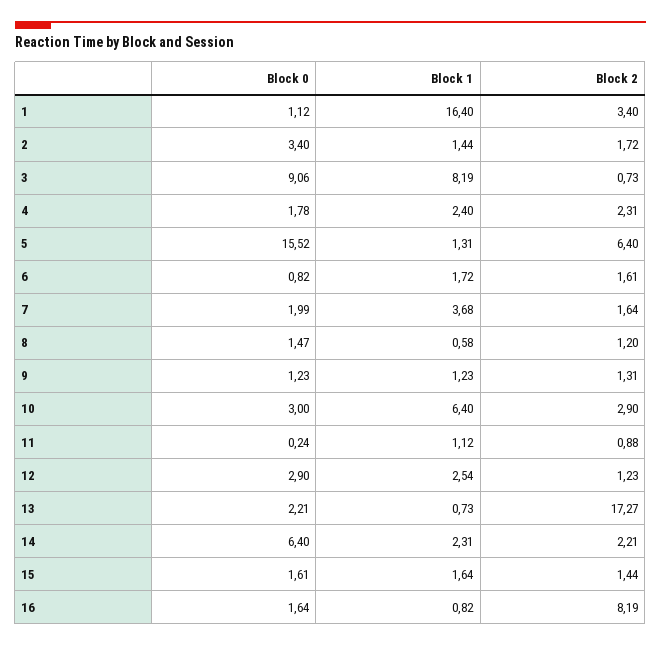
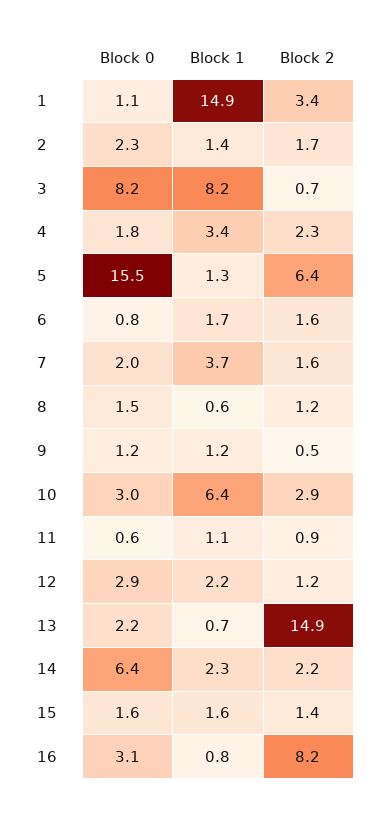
  {
    "Block 0": {
      "1": 1.12,
-     "2": 3.4,
+     "2": 2.3,
-     "3": 9.06,
+     "3": 8.2,
      "4": 1.78,
      "5": 15.52,
      "6": 0.82,
      "7": 1.99,
      "8": 1.47,
      "9": 1.23,
      "10": 3,
-     "11": 0.24,
+     "11": 0.6,
      "12": 2.9,
      "13": 2.21,
      "14": 6.4,
      "15": 1.61,
-     "16": 1.64
+     "16": 3.1
    },
    "Block 1": {
-     "1": 16.4,
+     "1": 14.9,
      "2": 1.44,
      "3": 8.19,
-     "4": 2.4,
+     "4": 3.4,
      "5": 1.31,
      "6": 1.72,
      "7": 3.68,
      "8": 0.58,
      "9": 1.23,
      "10": 6.4,
      "11": 1.12,
-     "12": 2.54,
+     "12": 2.2,
      "13": 0.73,
      "14": 2.31,
      "15": 1.64,
      "16": 0.82
    },
    "Block 2": {
      "1": 3.4,
      "2": 1.72,
      "3": 0.73,
      "4": 2.31,
      "5": 6.4,
      "6": 1.61,
      "7": 1.64,
      "8": 1.2,
-     "9": 1.31,
+     "9": 0.5,
      "10": 2.9,
      "11": 0.88,
      "12": 1.23,
-     "13": 17.27,
+     "13": 14.9,
      "14": 2.21,
      "15": 1.44,
      "16": 8.19
    }
  }

